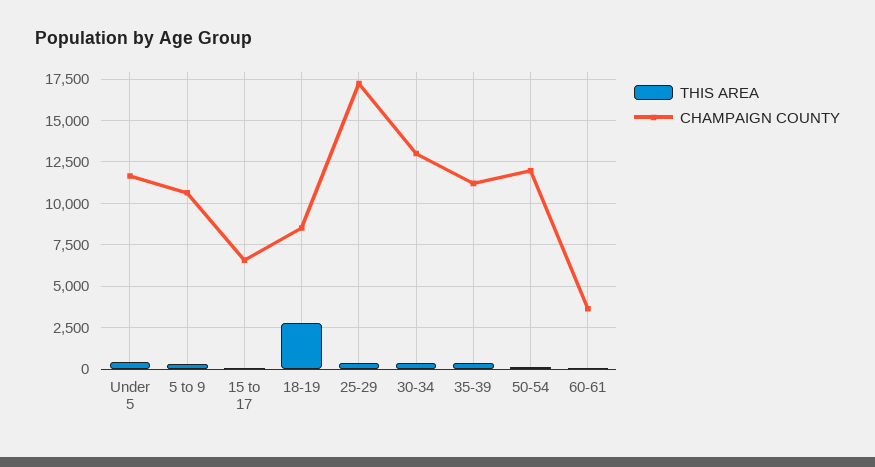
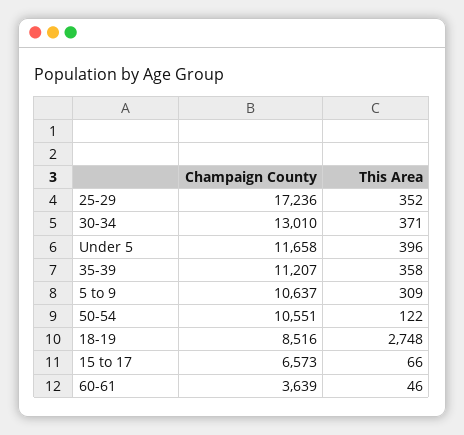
  {
    "THIS AREA": {
      "Under 5": 396,
      "5 to 9": 309,
      "15 to 17": 66,
      "18-19": 2748,
      "25-29": 352,
      "30-34": 371,
      "35-39": 358,
      "50-54": 122,
      "60-61": 46
    },
    "CHAMPAIGN COUNTY": {
      "Under 5": 11658,
      "5 to 9": 10637,
      "15 to 17": 6573,
      "18-19": 8516,
      "25-29": 17236,
      "30-34": 13010,
      "35-39": 11207,
-     "50-54": 12000,
+     "50-54": 10551,
      "60-61": 3639
    }
  }

